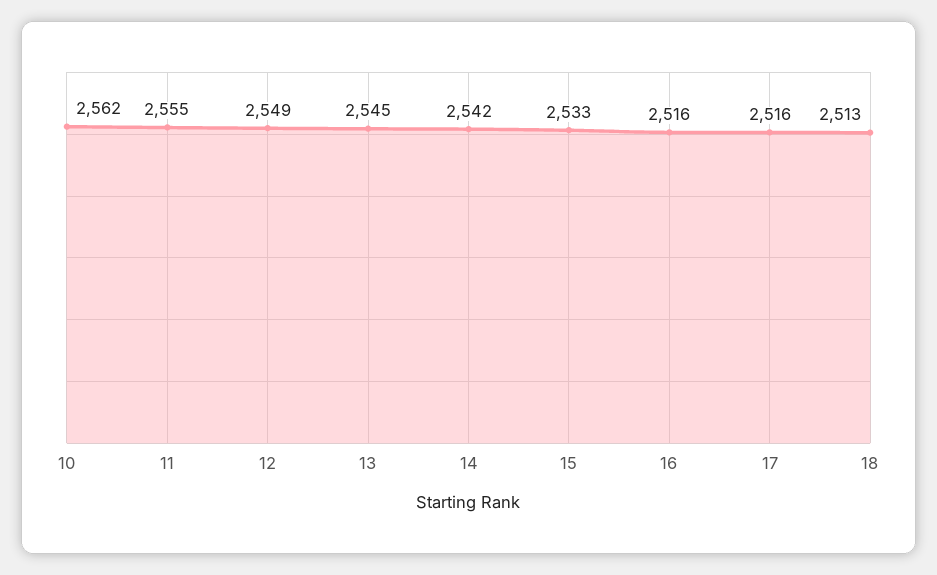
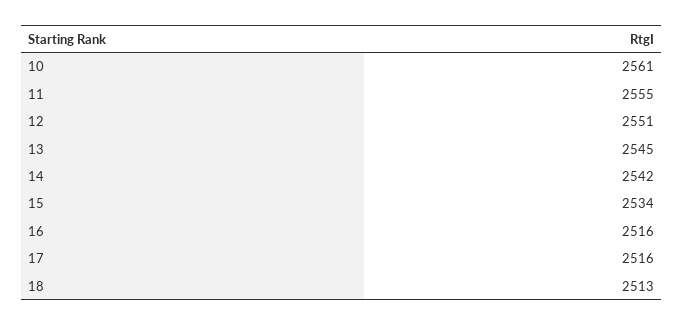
  {
-   "10": 2562,
+   "10": 2561,
    "11": 2555,
-   "12": 2549,
+   "12": 2551,
    "13": 2545,
    "14": 2542,
-   "15": 2533,
+   "15": 2534,
    "16": 2516,
    "17": 2516,
    "18": 2513
  }

